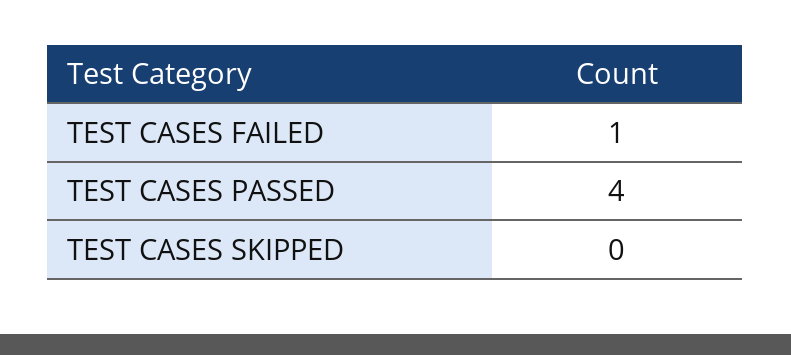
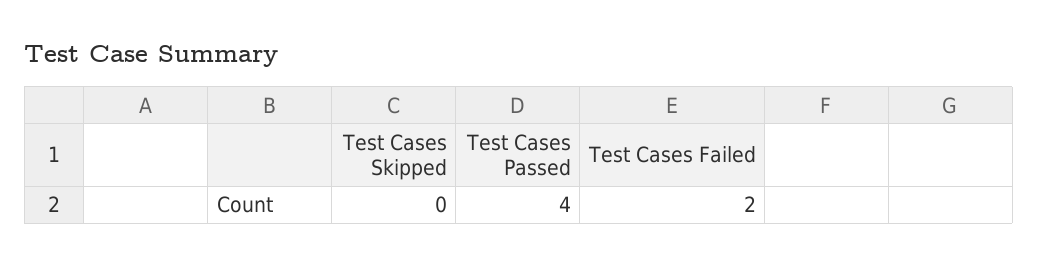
  {
-   "TEST CASES FAILED": 1,
+   "TEST CASES FAILED": 2,
    "TEST CASES PASSED": 4,
    "TEST CASES SKIPPED": 0
  }

